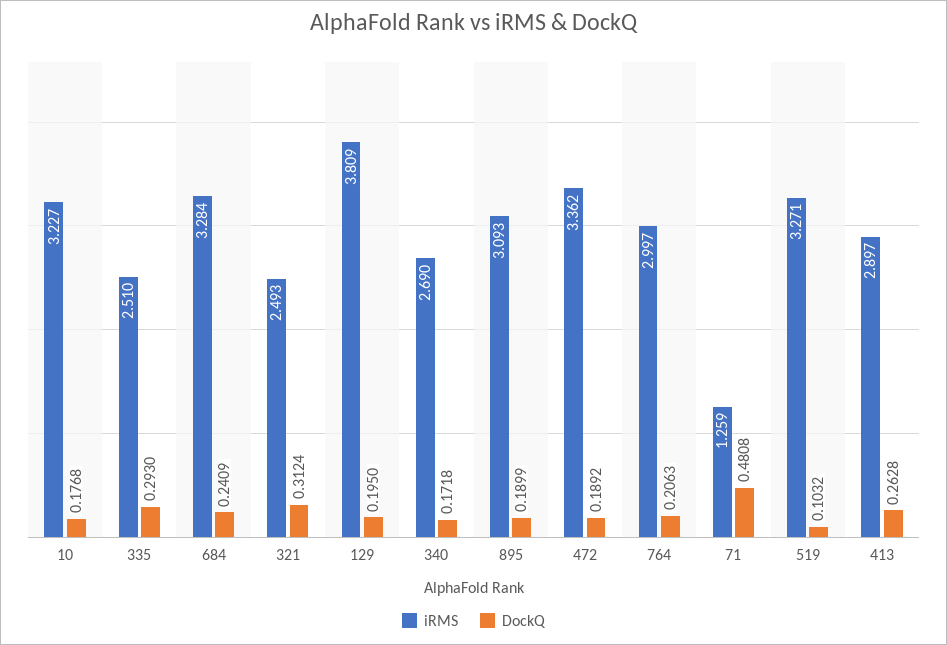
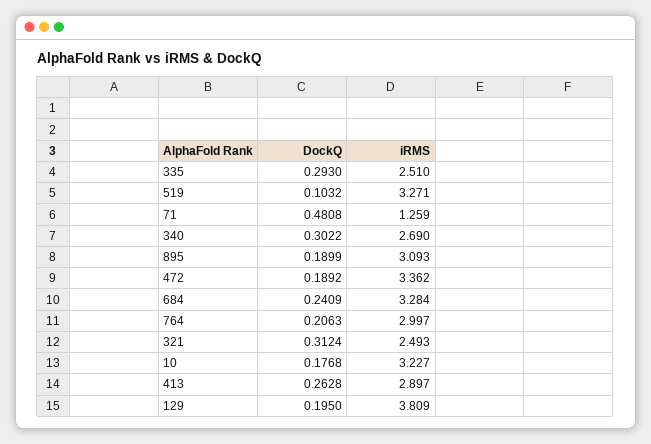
  {
    "iRMS": {
      "10": 3.227,
      "335": 2.51,
      "684": 3.284,
      "321": 2.493,
      "129": 3.809,
      "340": 2.69,
      "895": 3.093,
      "472": 3.362,
      "764": 2.997,
      "71": 1.259,
      "519": 3.271,
      "413": 2.897
    },
    "DockQ": {
      "10": 0.1768,
      "335": 0.293,
      "684": 0.2409,
      "321": 0.3124,
      "129": 0.195,
-     "340": 0.1718,
+     "340": 0.3022,
      "895": 0.1899,
      "472": 0.1892,
      "764": 0.2063,
      "71": 0.4808,
      "519": 0.1032,
      "413": 0.2628
    }
  }

